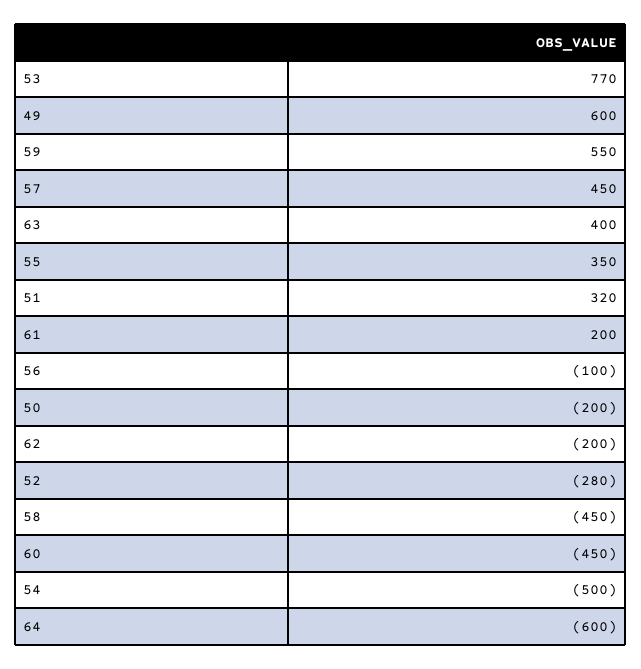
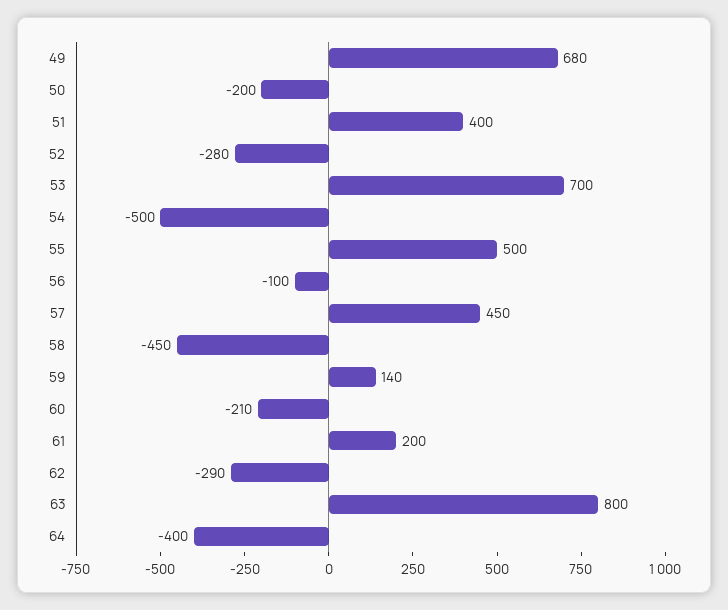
  {
-   "53": 770,
+   "53": 700,
-   "49": 600,
+   "49": 680,
-   "59": 550,
+   "59": 140,
    "57": 450,
-   "63": 400,
+   "63": 800,
-   "55": 350,
+   "55": 500,
-   "51": 320,
+   "51": 400,
    "61": 200,
    "56": -100,
    "50": -200,
-   "62": -200,
+   "62": -290,
    "52": -280,
    "58": -450,
-   "60": -450,
+   "60": -210,
    "54": -500,
-   "64": -600
+   "64": -400
  }

